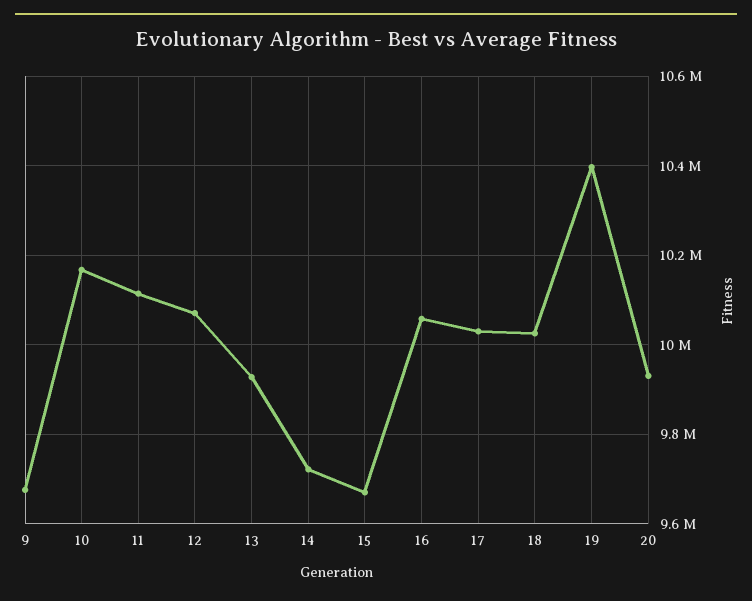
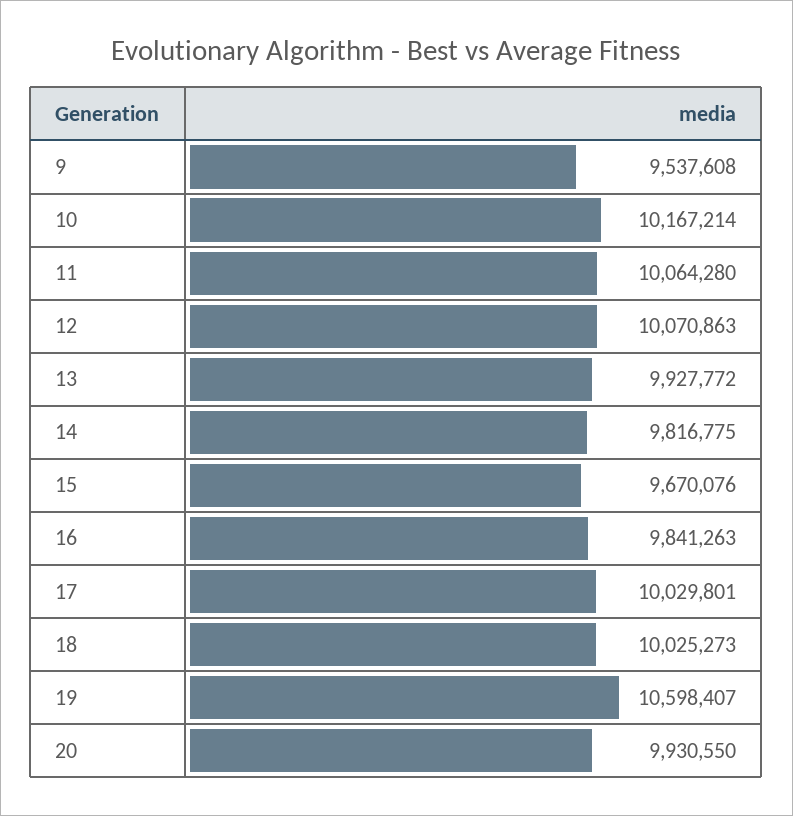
  {
-   "9": 9680000,
+   "9": 9537608,
    "10": 10167214,
-   "11": 10120000,
+   "11": 10064280,
    "12": 10070863,
    "13": 9927772,
-   "14": 9720000,
+   "14": 9816775,
    "15": 9670076,
-   "16": 10060000,
+   "16": 9841263,
    "17": 10029801,
    "18": 10025273,
-   "19": 10400000,
+   "19": 10598407,
    "20": 9930550
  }

